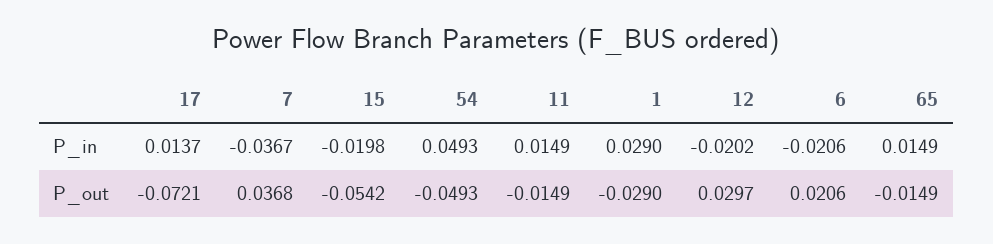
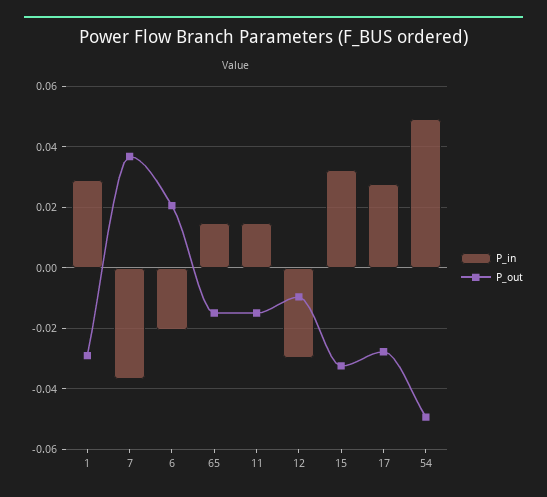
  {
    "P_in": {
-     "17": 0.0137,
+     "17": 0.028,
      "7": -0.0367,
-     "15": -0.0198,
+     "15": 0.032,
      "54": 0.0493,
      "11": 0.0149,
      "1": 0.029,
-     "12": -0.0202,
+     "12": -0.03,
      "6": -0.0206,
      "65": 0.0149
    },
    "P_out": {
-     "17": -0.0721,
+     "17": -0.028,
      "7": 0.0368,
-     "15": -0.0542,
+     "15": -0.032,
      "54": -0.0493,
      "11": -0.0149,
      "1": -0.029,
-     "12": 0.0297,
+     "12": -0.01,
      "6": 0.0206,
      "65": -0.0149
    }
  }

